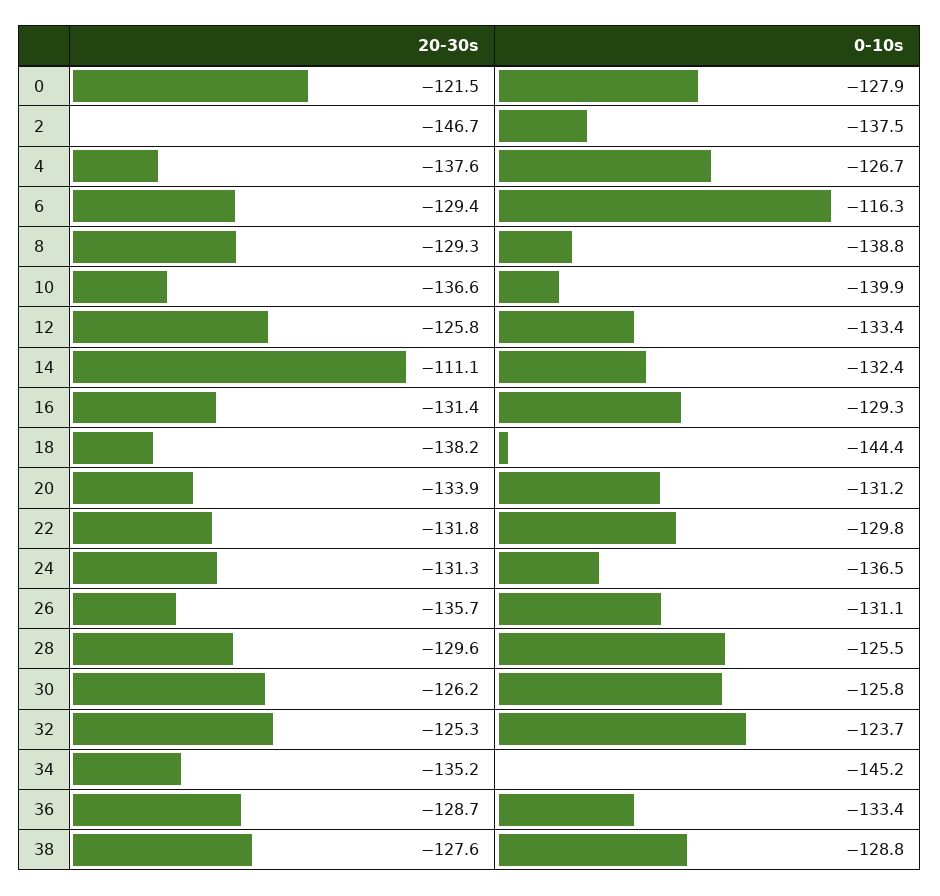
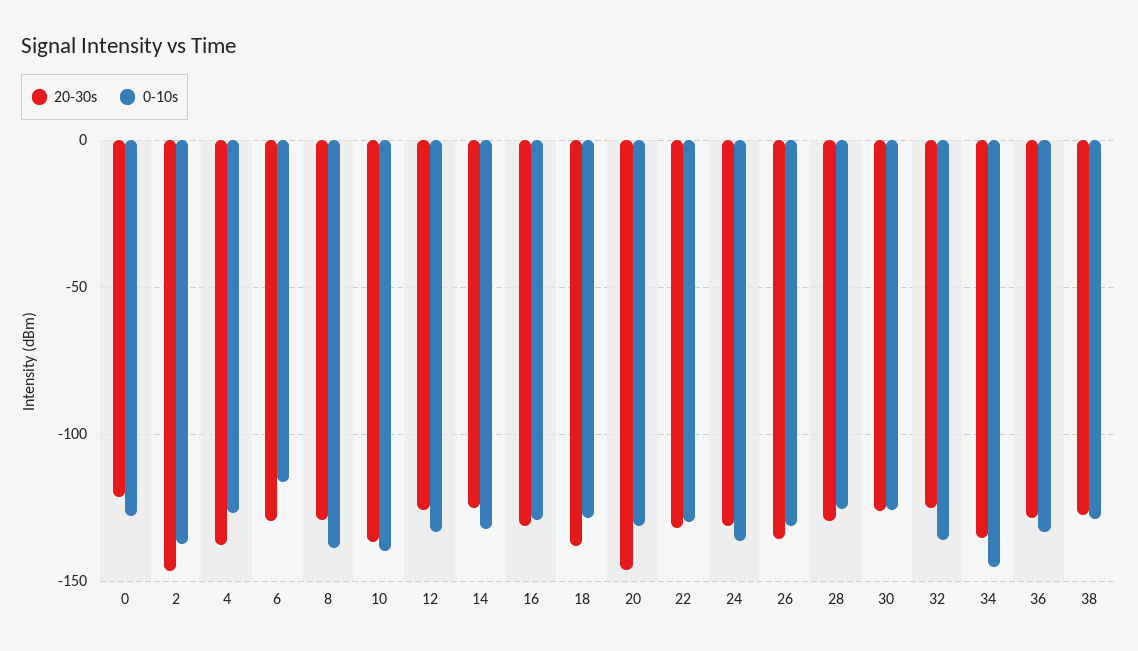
  {
    "20-30s": {
      "0": -121.5,
      "2": -146.7,
      "4": -137.6,
      "6": -129.4,
      "8": -129.3,
      "10": -136.6,
      "12": -125.8,
-     "14": -111.1,
+     "14": -125,
      "16": -131.4,
      "18": -138.2,
-     "20": -133.9,
+     "20": -145,
      "22": -131.8,
      "24": -131.3,
      "26": -135.7,
      "28": -129.6,
      "30": -126.2,
      "32": -125.3,
      "34": -135.2,
      "36": -128.7,
      "38": -127.6
    },
    "0-10s": {
      "0": -127.9,
      "2": -137.5,
      "4": -126.7,
      "6": -116.3,
      "8": -138.8,
      "10": -139.9,
      "12": -133.4,
      "14": -132.4,
      "16": -129.3,
-     "18": -144.4,
+     "18": -130,
      "20": -131.2,
      "22": -129.8,
      "24": -136.5,
      "26": -131.1,
      "28": -125.5,
      "30": -125.8,
-     "32": -123.7,
+     "32": -135,
      "34": -145.2,
      "36": -133.4,
      "38": -128.8
    }
  }

